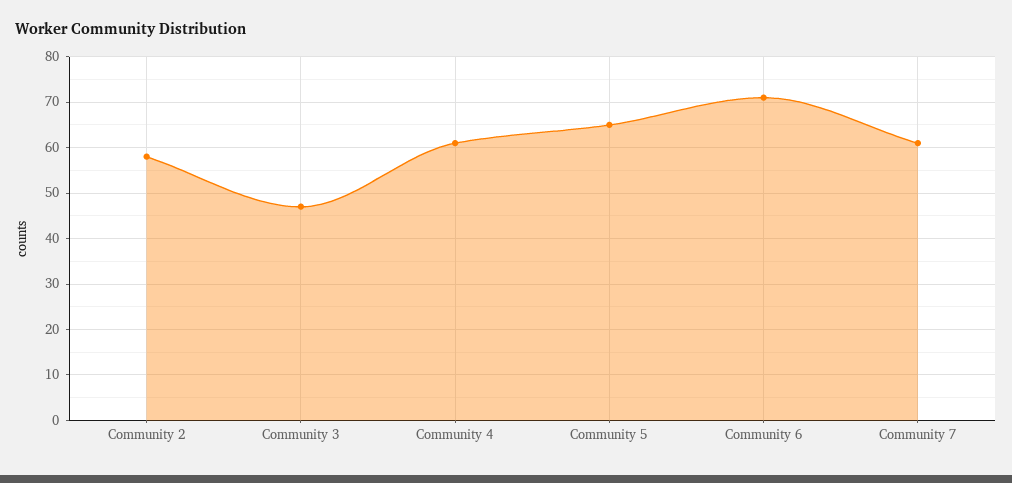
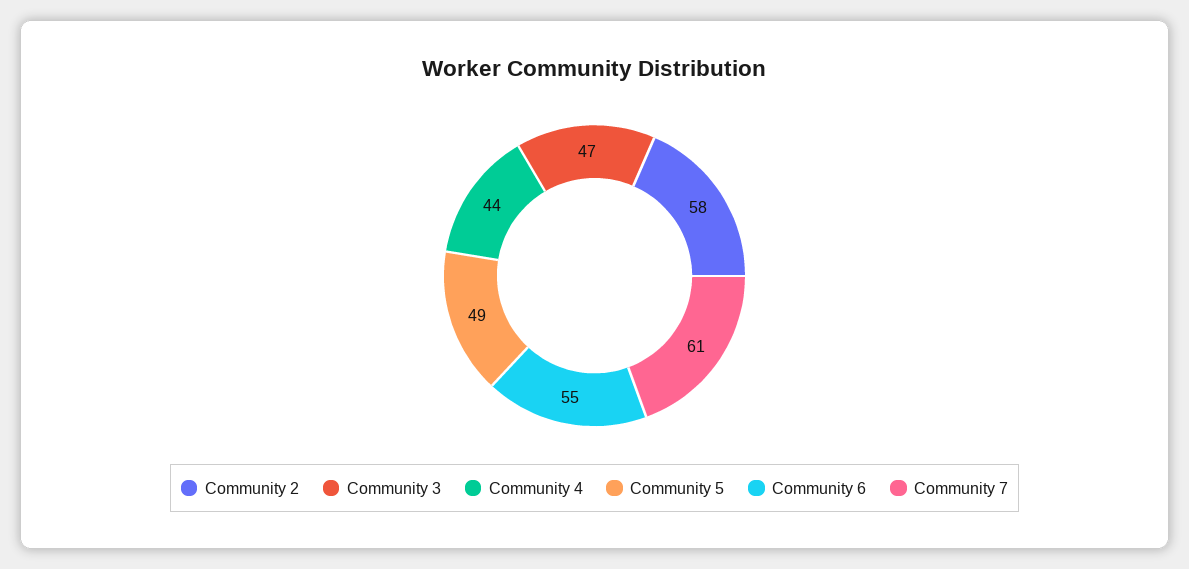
  {
    "Community 2": 58,
    "Community 3": 47,
-   "Community 4": 60,
+   "Community 4": 44,
-   "Community 5": 65,
+   "Community 5": 49,
-   "Community 6": 70,
+   "Community 6": 55,
    "Community 7": 61
  }

